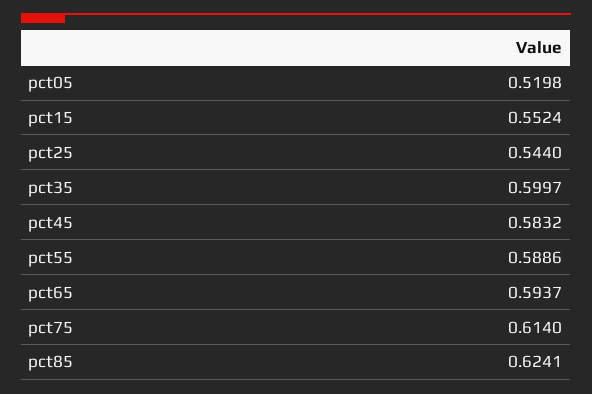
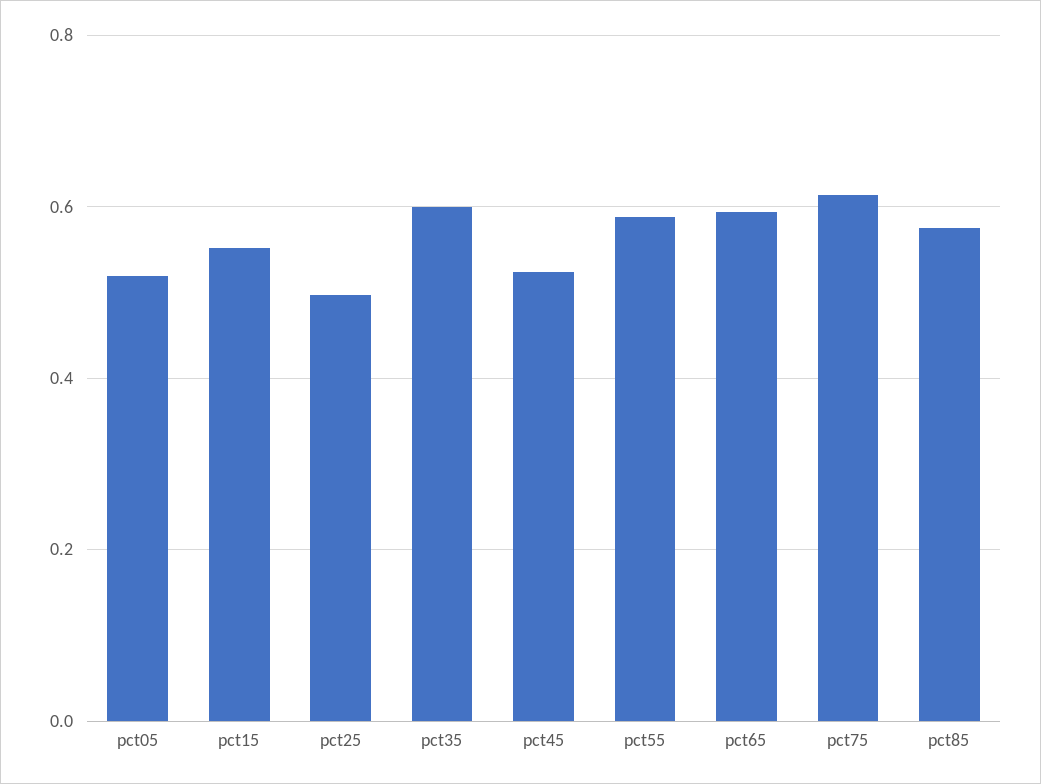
  {
    "pct05": 0.5198,
    "pct15": 0.5524,
-   "pct25": 0.544,
+   "pct25": 0.5,
    "pct35": 0.5997,
-   "pct45": 0.5832,
+   "pct45": 0.52,
    "pct55": 0.5886,
    "pct65": 0.5937,
    "pct75": 0.614,
-   "pct85": 0.6241
+   "pct85": 0.58
  }

